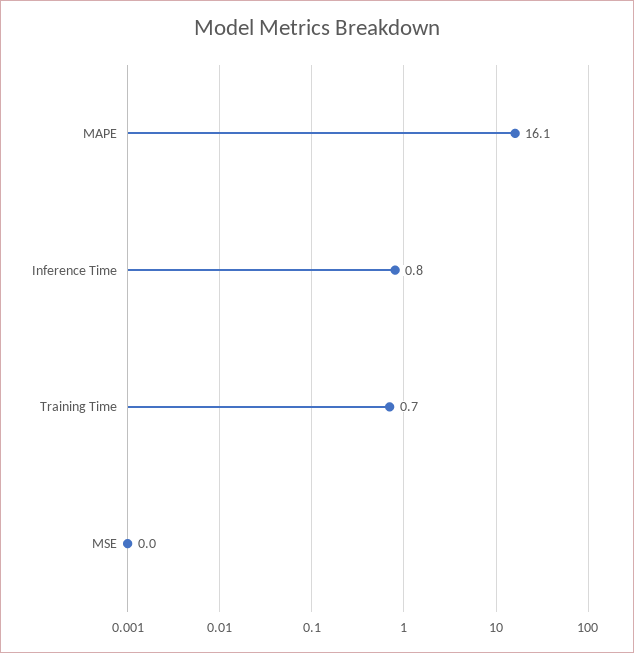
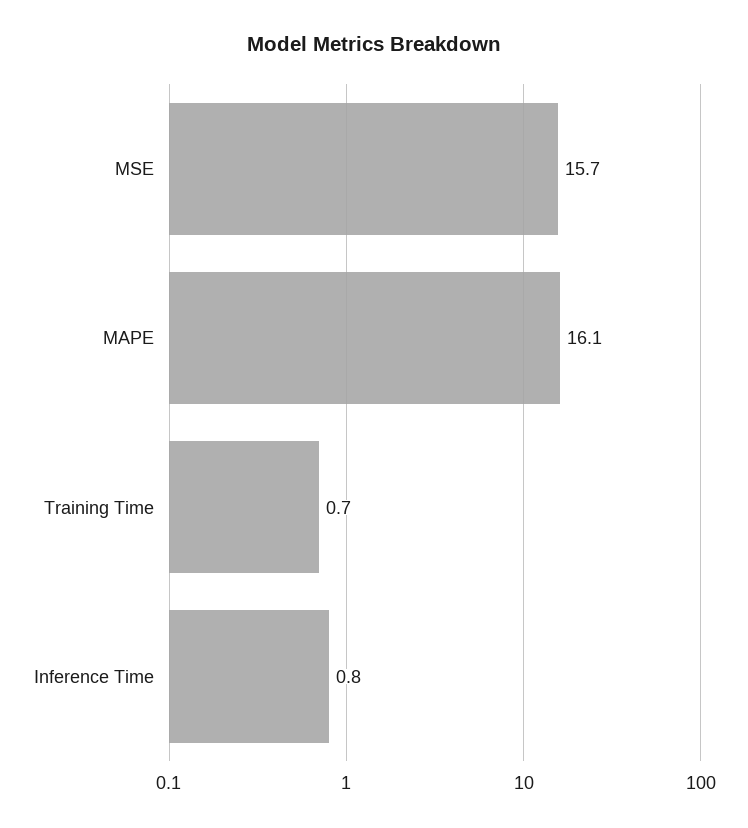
  {
    "MAPE": 16.1,
    "Inference Time": 0.8,
    "Training Time": 0.7,
-   "MSE": 0
+   "MSE": 15.7
  }

